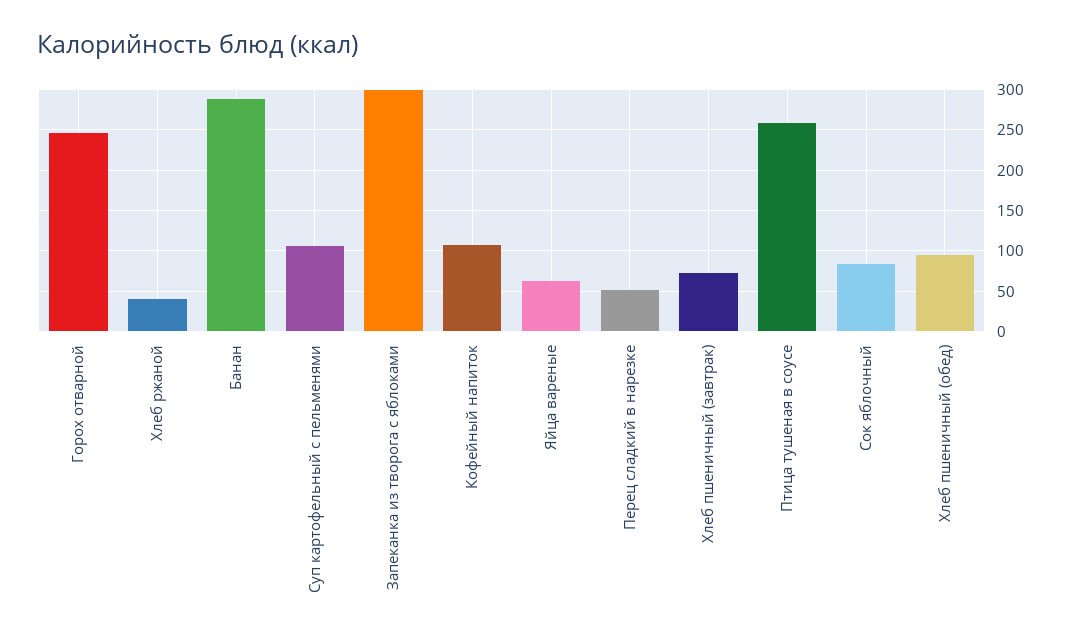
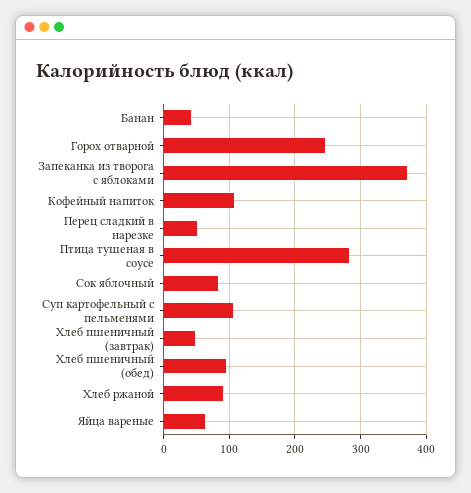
  {
    "Горох отварной": 250,
-   "Хлеб ржаной": 40,
+   "Хлеб ржаной": 90,
-   "Банан": 290,
+   "Банан": 40,
    "Суп картофельный с пельменями": 110,
-   "Запеканка из творога с яблоками": 300,
+   "Запеканка из творога с яблоками": 370,
    "Кофейный напиток": 110,
    "Яйца вареные": 60,
    "Перец сладкий в нарезке": 50,
-   "Хлеб пшеничный (завтрак)": 70,
+   "Хлеб пшеничный (завтрак)": 50,
-   "Птица тушеная в соусе": 260,
+   "Птица тушеная в соусе": 280,
    "Сок яблочный": 80,
    "Хлеб пшеничный (обед)": 90
  }

